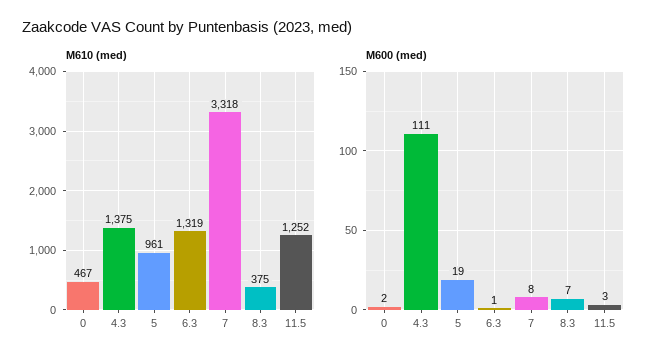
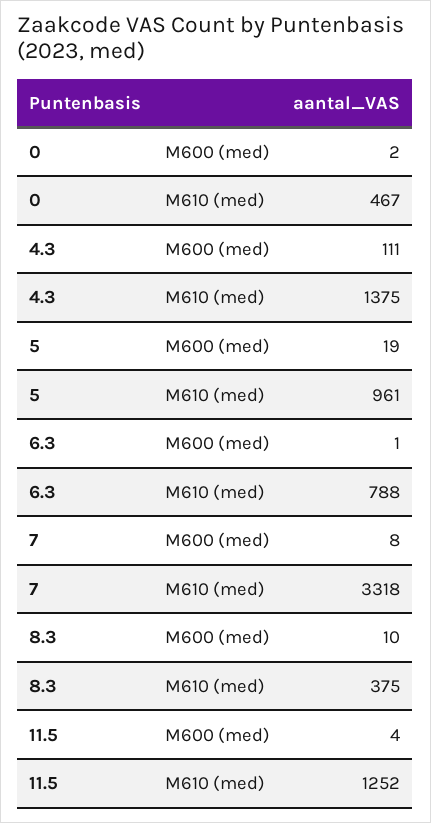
  {
    "M610 (med)": {
      "0": 467,
      "4.3": 1375,
      "5": 961,
-     "6.3": 1319,
+     "6.3": 788,
      "7": 3318,
      "8.3": 375,
      "11.5": 1252
    },
    "M600 (med)": {
      "0": 2,
      "4.3": 111,
      "5": 19,
      "6.3": 1,
      "7": 8,
-     "8.3": 7,
+     "8.3": 10,
-     "11.5": 3
+     "11.5": 4
    }
  }

